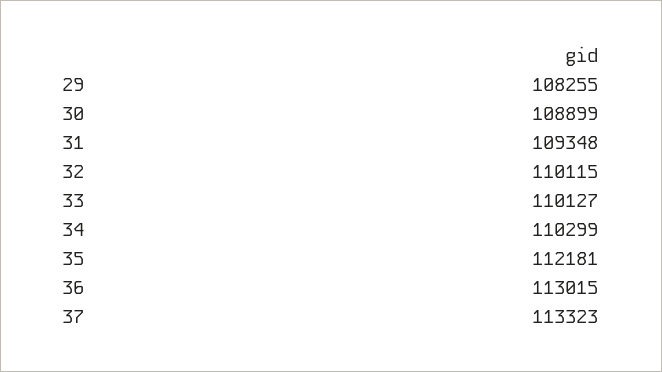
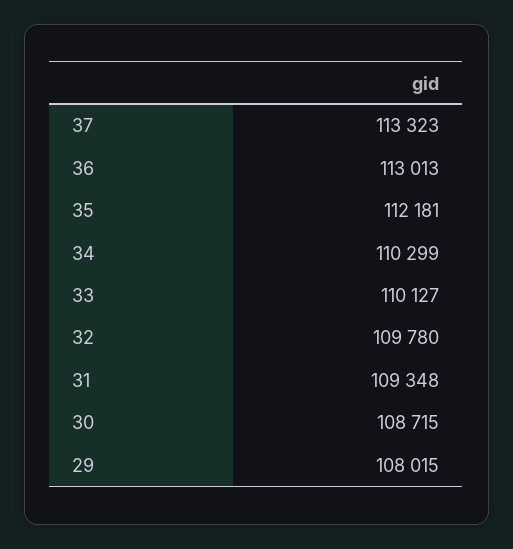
  {
-   "29": 108255,
+   "29": 108015,
-   "30": 108899,
+   "30": 108715,
    "31": 109348,
-   "32": 110115,
+   "32": 109780,
    "33": 110127,
    "34": 110299,
    "35": 112181,
-   "36": 113015,
+   "36": 113013,
    "37": 113323
  }

